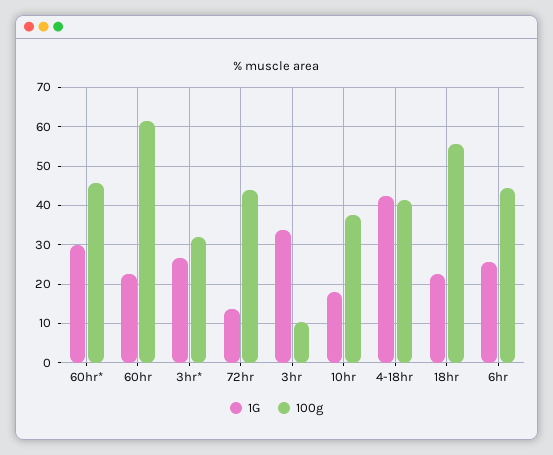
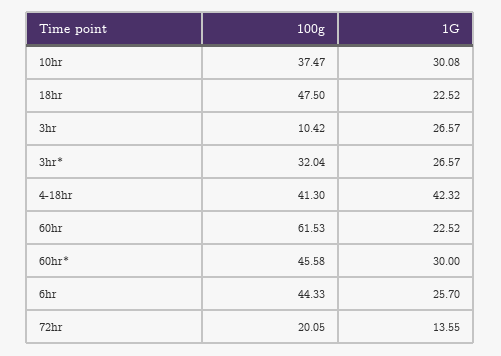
  {
    "1G": {
      "60hr*": 30,
      "60hr": 22.52,
      "3hr*": 26.57,
      "72hr": 13.55,
-     "3hr": 34,
+     "3hr": 26.57,
-     "10hr": 18,
+     "10hr": 30.08,
      "4-18hr": 42.32,
      "18hr": 22.52,
      "6hr": 25.7
    },
    "100g": {
      "60hr*": 45.58,
      "60hr": 61.53,
      "3hr*": 32.04,
-     "72hr": 44,
+     "72hr": 20.05,
      "3hr": 10.42,
      "10hr": 37.47,
      "4-18hr": 41.3,
-     "18hr": 56,
+     "18hr": 47.5,
      "6hr": 44.33
    }
  }

